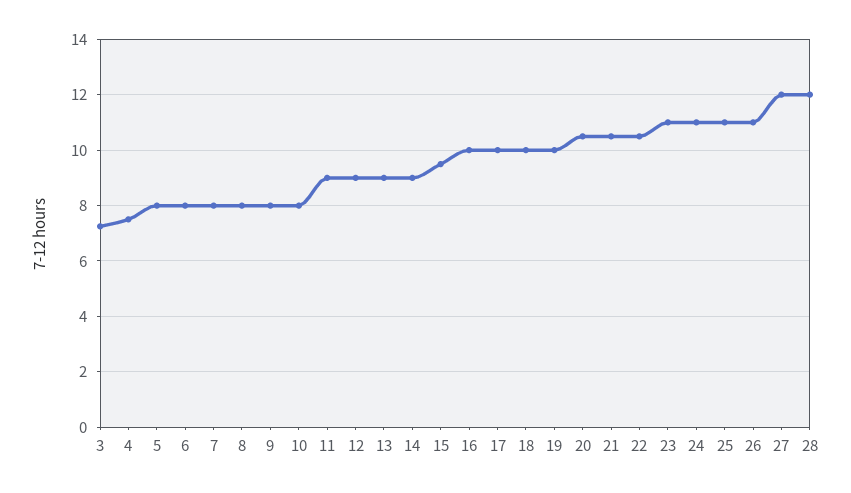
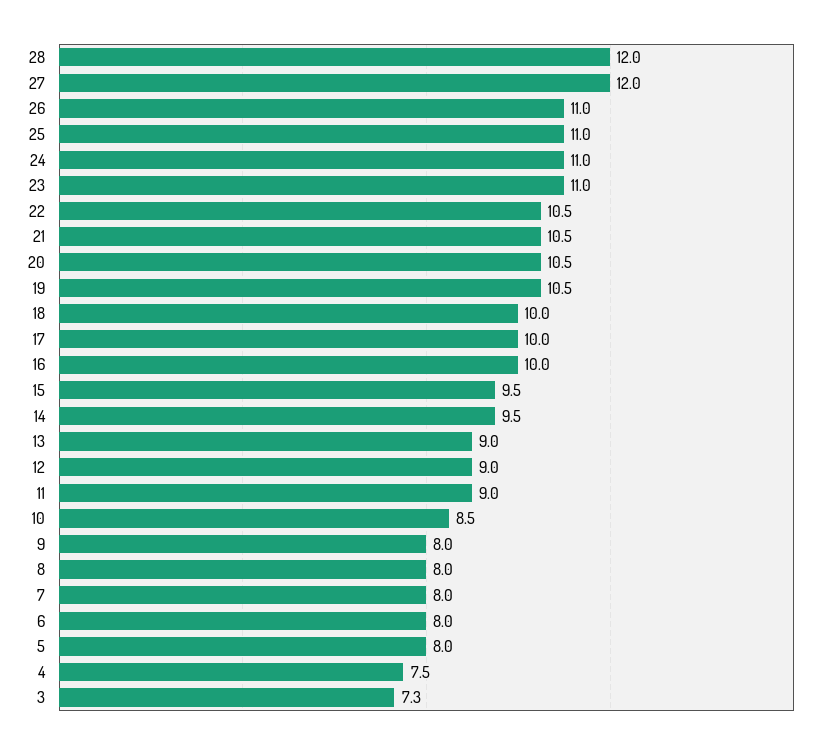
  {
    "3": 7.3,
    "4": 7.5,
    "5": 8,
    "6": 8,
    "7": 8,
    "8": 8,
    "9": 8,
-   "10": 8,
+   "10": 8.5,
    "11": 9,
    "12": 9,
    "13": 9,
-   "14": 9,
+   "14": 9.5,
    "15": 9.5,
    "16": 10,
    "17": 10,
    "18": 10,
-   "19": 10,
+   "19": 10.5,
    "20": 10.5,
    "21": 10.5,
    "22": 10.5,
    "23": 11,
    "24": 11,
    "25": 11,
    "26": 11,
    "27": 12,
    "28": 12
  }

